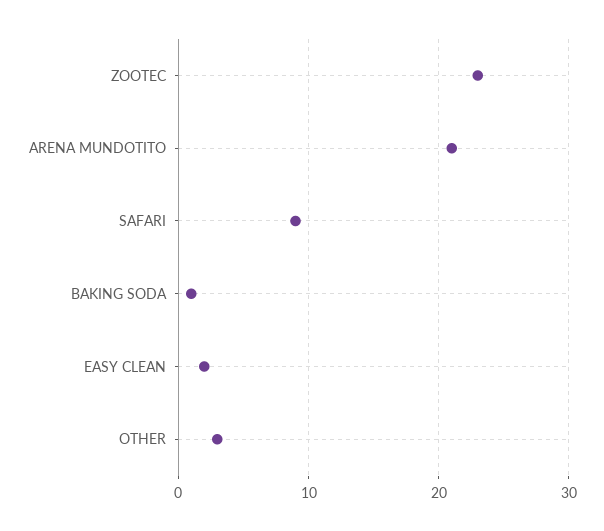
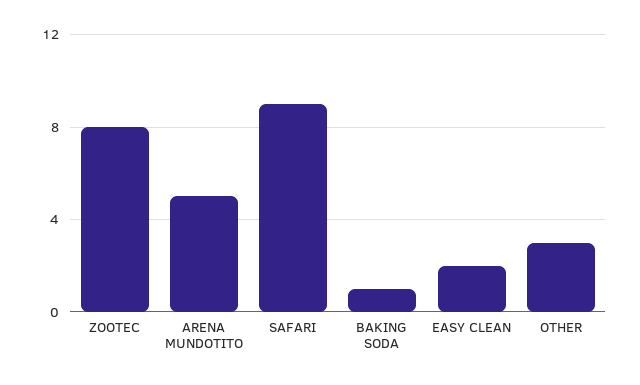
  {
-   "ZOOTEC": 23,
+   "ZOOTEC": 8,
-   "ARENA MUNDOTITO": 21,
+   "ARENA MUNDOTITO": 5,
    "SAFARI": 9,
    "BAKING SODA": 1,
    "EASY CLEAN": 2,
    "OTHER": 3
  }

